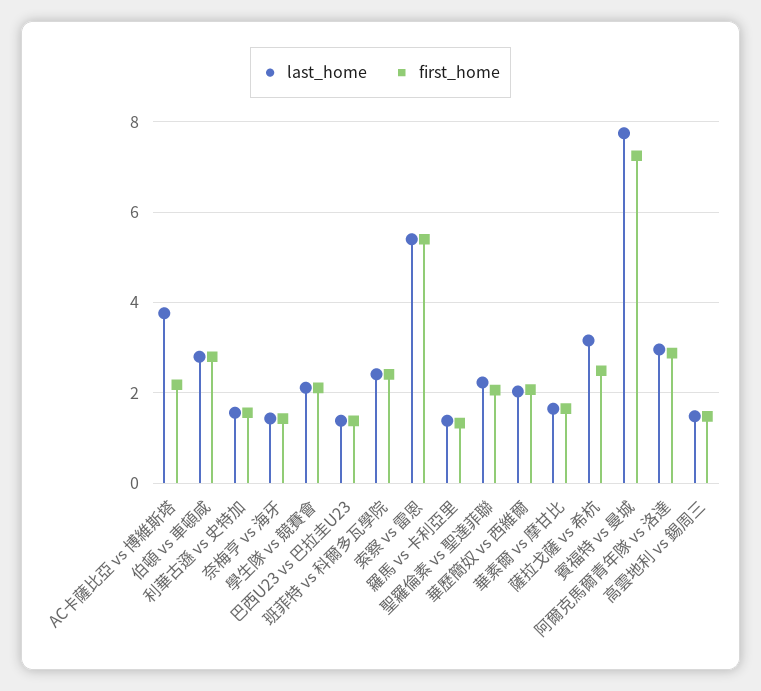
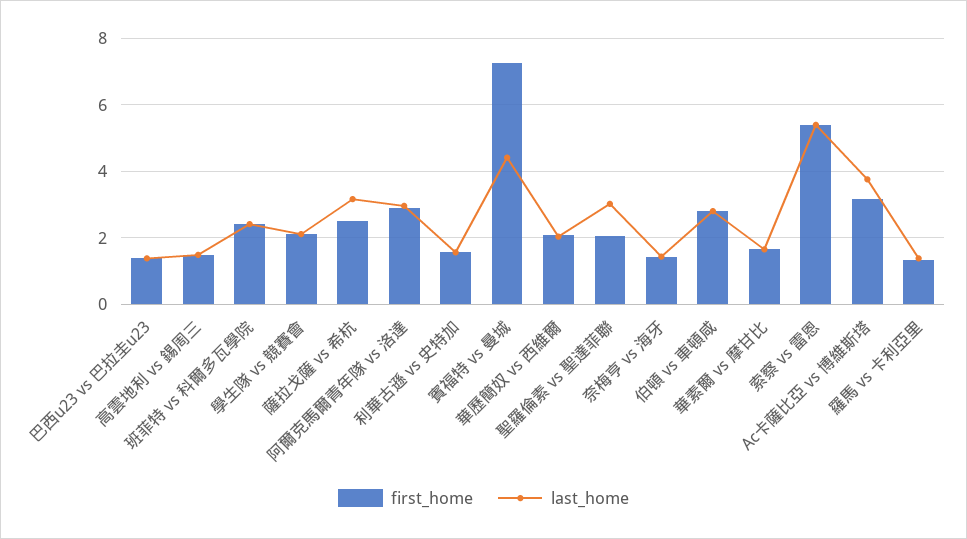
  {
    "last_home": {
      "AC卡薩比亞 vs 博維斯塔": 3.8,
      "伯頓 vs 車頓咸": 2.8,
      "利華古遜 vs 史特加": 1.6,
      "奈梅亨 vs 海牙": 1.4,
      "學生隊 vs 競賽會": 2.2,
      "巴西U23 vs 巴拉圭U23": 1.4,
      "班菲特 vs 科爾多瓦學院": 2.4,
      "索察 vs 雷恩": 5.4,
      "羅馬 vs 卡利亞里": 1.4,
-     "聖羅倫素 vs 聖達菲聯": 2.2,
+     "聖羅倫素 vs 聖達菲聯": 3,
      "華歷簡奴 vs 西維爾": 2,
      "華素爾 vs 摩甘比": 1.6,
      "薩拉戈薩 vs 希杭": 3.2,
-     "賓福特 vs 曼城": 7.8,
+     "賓福特 vs 曼城": 4.4,
      "阿爾克馬爾青年隊 vs 洛達": 3,
      "高雲地利 vs 錫周三": 1.4
    },
    "first_home": {
-     "AC卡薩比亞 vs 博維斯塔": 2.2,
+     "AC卡薩比亞 vs 博維斯塔": 3.2,
      "伯頓 vs 車頓咸": 2.8,
      "利華古遜 vs 史特加": 1.6,
      "奈梅亨 vs 海牙": 1.4,
      "學生隊 vs 競賽會": 2.2,
      "巴西U23 vs 巴拉圭U23": 1.4,
      "班菲特 vs 科爾多瓦學院": 2.4,
      "索察 vs 雷恩": 5.4,
      "羅馬 vs 卡利亞里": 1.4,
      "聖羅倫素 vs 聖達菲聯": 2,
      "華歷簡奴 vs 西維爾": 2,
      "華素爾 vs 摩甘比": 1.6,
      "薩拉戈薩 vs 希杭": 2.4,
      "賓福特 vs 曼城": 7.2,
      "阿爾克馬爾青年隊 vs 洛達": 2.8,
      "高雲地利 vs 錫周三": 1.4
    }
  }

